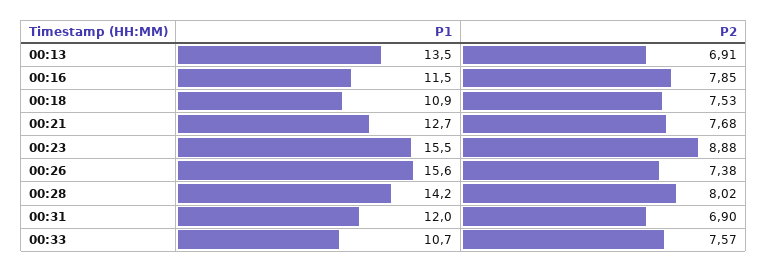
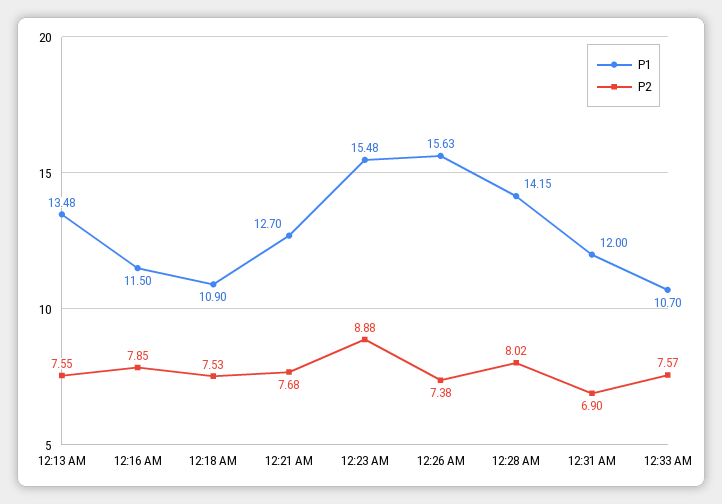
  {
    "P1": {
      "00:13": 13.48,
      "00:16": 11.5,
      "00:18": 10.9,
      "00:21": 12.7,
      "00:23": 15.48,
      "00:26": 15.63,
      "00:28": 14.15,
      "00:31": 12,
      "00:33": 10.7
    },
    "P2": {
-     "00:13": 6.91,
+     "00:13": 7.55,
      "00:16": 7.85,
      "00:18": 7.53,
      "00:21": 7.68,
      "00:23": 8.88,
      "00:26": 7.38,
      "00:28": 8.02,
      "00:31": 6.9,
      "00:33": 7.57
    }
  }

